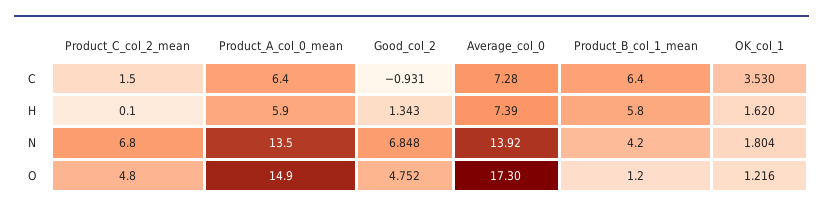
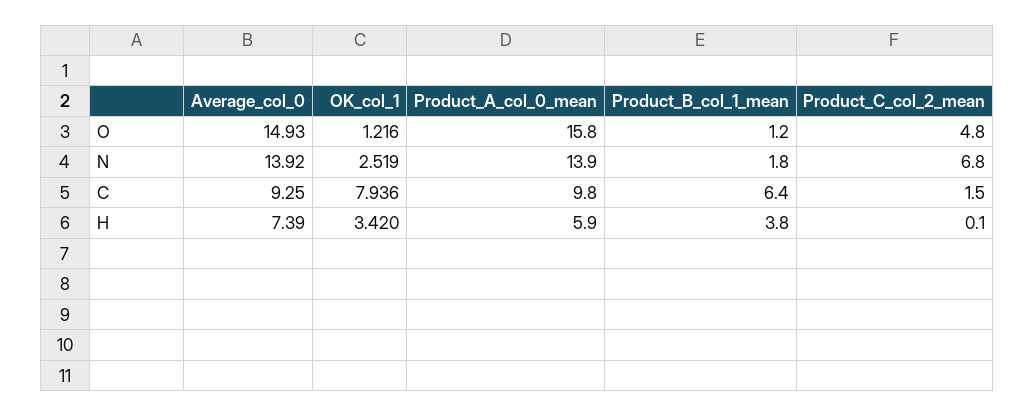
  {
    "Product_C_col_2_mean": {
      "C": 1.5,
      "H": 0.1,
      "N": 6.8,
      "O": 4.8
    },
    "Product_A_col_0_mean": {
-     "C": 6.4,
+     "C": 9.8,
      "H": 5.9,
-     "N": 13.5,
+     "N": 13.9,
-     "O": 14.9
+     "O": 15.8
    },
-   "Good_col_2": {
-     "C": -0.931,
-     "H": 1.343,
-     "N": 6.848,
-     "O": 4.752
-   },
    "Average_col_0": {
-     "C": 7.28,
+     "C": 9.25,
      "H": 7.39,
      "N": 13.92,
-     "O": 17.3
+     "O": 14.93
    },
    "Product_B_col_1_mean": {
      "C": 6.4,
-     "H": 5.8,
+     "H": 3.8,
-     "N": 4.2,
+     "N": 1.8,
      "O": 1.2
    },
    "OK_col_1": {
-     "C": 3.53,
+     "C": 7.936,
-     "H": 1.62,
+     "H": 3.42,
-     "N": 1.804,
+     "N": 2.519,
      "O": 1.216
    }
  }

